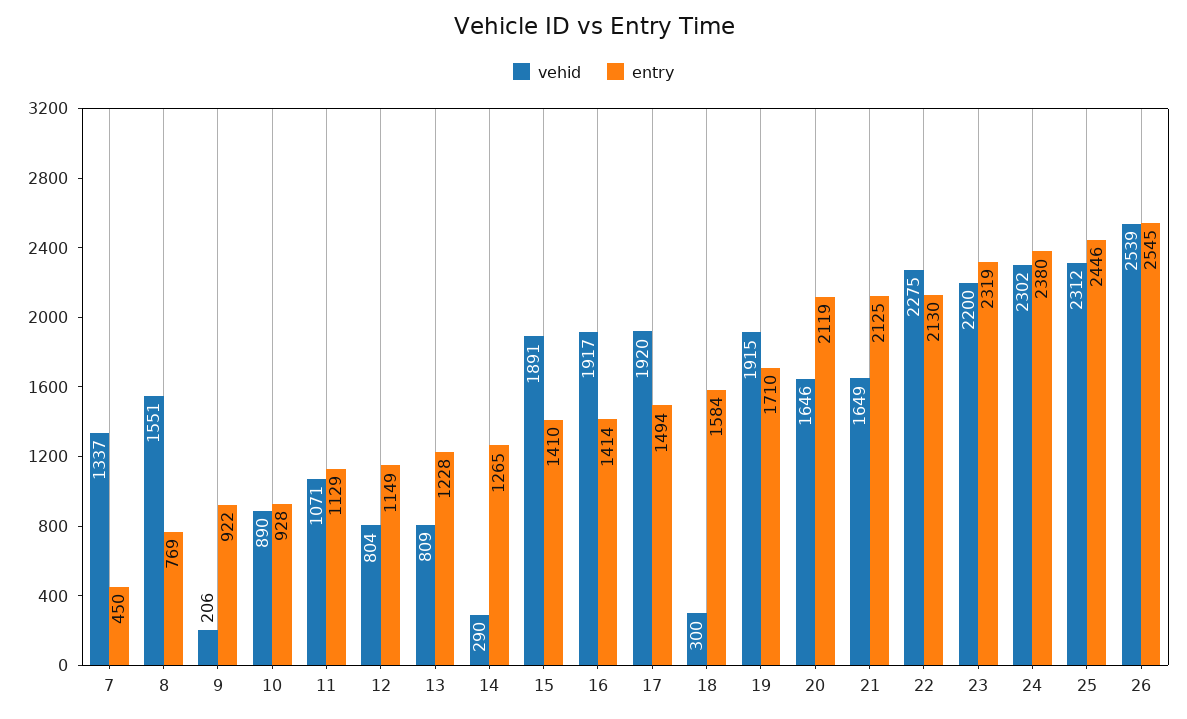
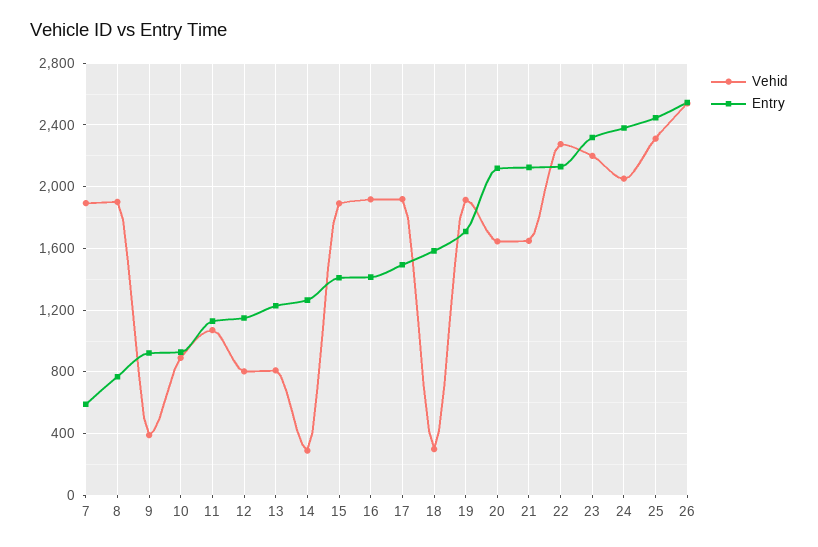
  {
    "vehid": {
-     "7": 1337,
+     "7": 1900,
-     "8": 1551,
+     "8": 1900,
-     "9": 206,
+     "9": 400,
      "10": 890,
      "11": 1071,
      "12": 804,
      "13": 809,
      "14": 290,
      "15": 1891,
      "16": 1917,
      "17": 1920,
      "18": 300,
      "19": 1915,
      "20": 1646,
      "21": 1649,
      "22": 2275,
      "23": 2200,
-     "24": 2302,
+     "24": 2050,
      "25": 2312,
      "26": 2539
    },
    "entry": {
-     "7": 450,
+     "7": 600,
      "8": 769,
      "9": 922,
      "10": 928,
      "11": 1129,
      "12": 1149,
      "13": 1228,
      "14": 1265,
      "15": 1410,
      "16": 1414,
      "17": 1494,
      "18": 1584,
      "19": 1710,
      "20": 2119,
      "21": 2125,
      "22": 2130,
      "23": 2319,
      "24": 2380,
      "25": 2446,
      "26": 2545
    }
  }

